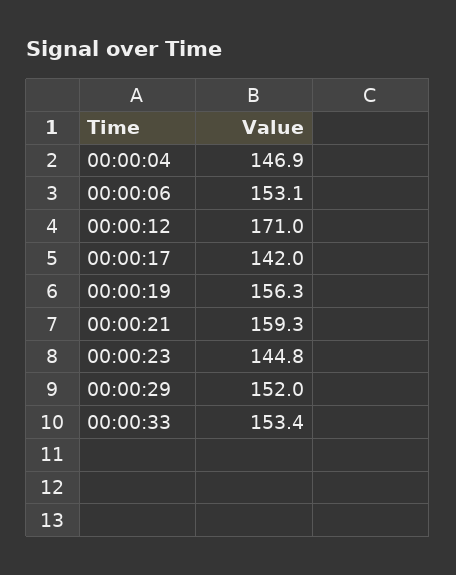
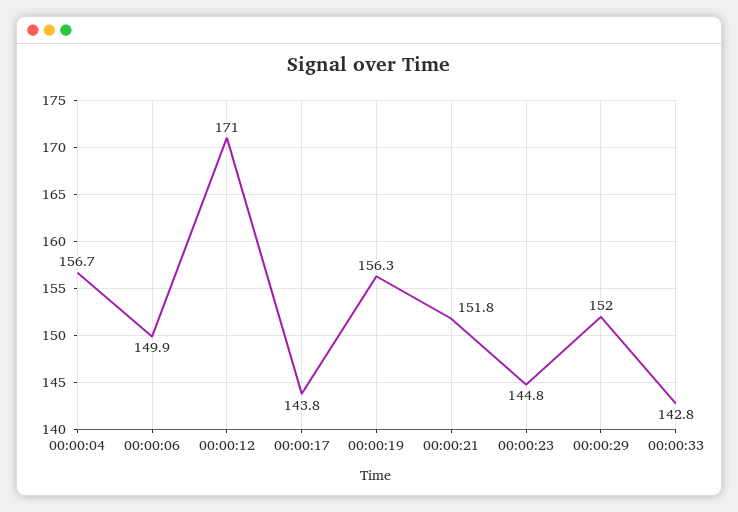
  {
-   "00:00:04": 146.9,
+   "00:00:04": 156.7,
-   "00:00:06": 153.1,
+   "00:00:06": 149.9,
    "00:00:12": 171,
-   "00:00:17": 142,
+   "00:00:17": 143.8,
    "00:00:19": 156.3,
-   "00:00:21": 159.3,
+   "00:00:21": 151.8,
    "00:00:23": 144.8,
    "00:00:29": 152,
-   "00:00:33": 153.4
+   "00:00:33": 142.8
  }

